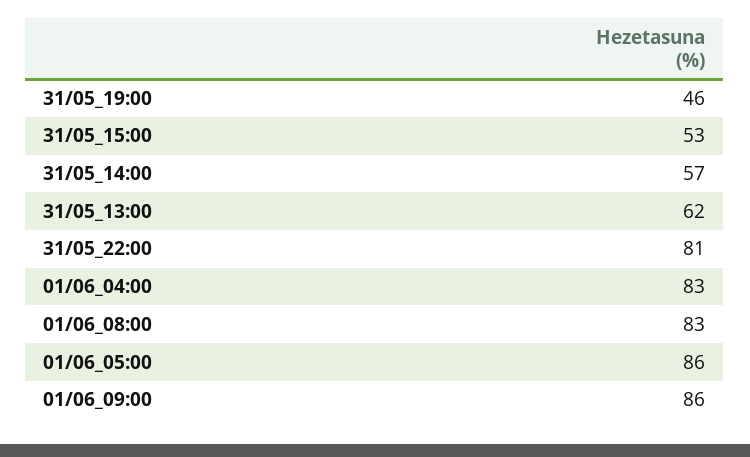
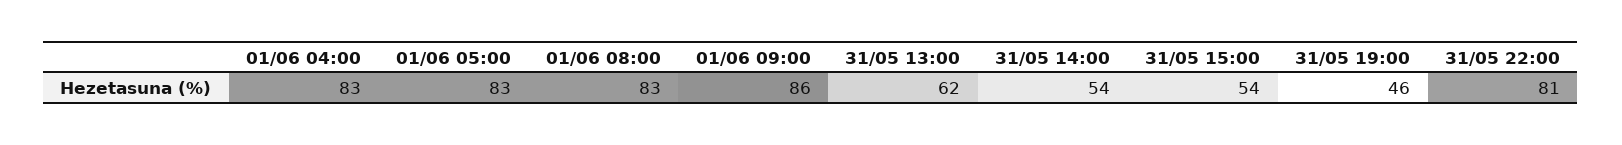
  {
    "31/05_19:00": 46,
-   "31/05_15:00": 53,
+   "31/05_15:00": 54,
-   "31/05_14:00": 57,
+   "31/05_14:00": 54,
    "31/05_13:00": 62,
    "31/05_22:00": 81,
    "01/06_04:00": 83,
    "01/06_08:00": 83,
-   "01/06_05:00": 86,
+   "01/06_05:00": 83,
    "01/06_09:00": 86
  }

